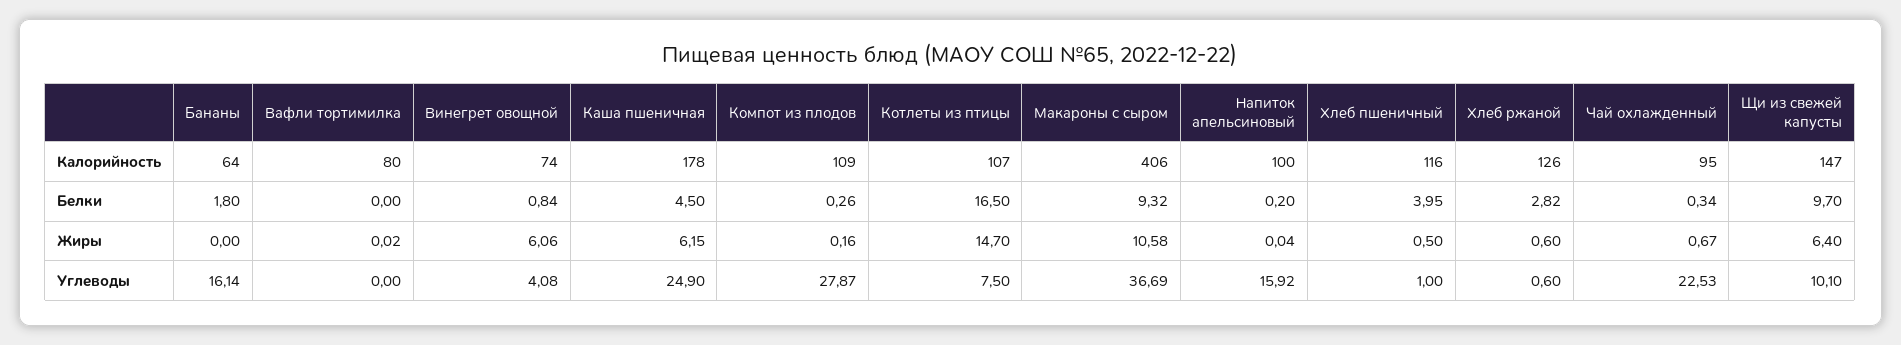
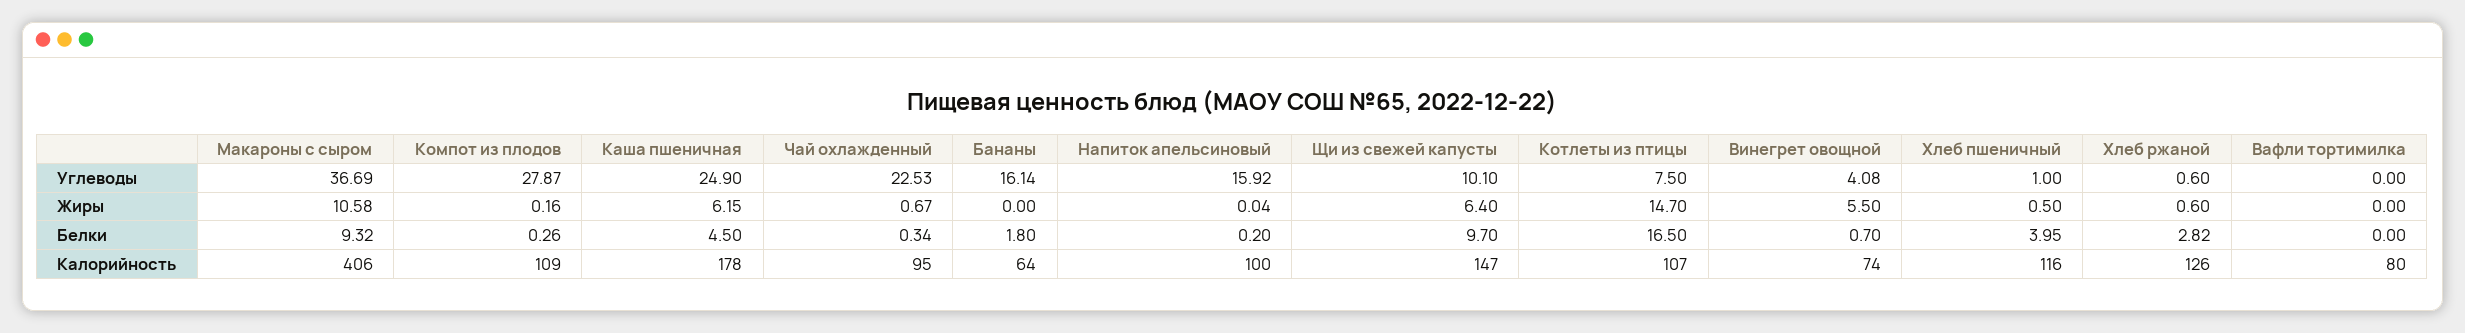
  {
    "Бананы": {
      "Калорийность": 64,
      "Белки": 1.8,
      "Жиры": 0,
      "Углеводы": 16.14
    },
    "Вафли тортимилка": {
      "Калорийность": 80,
      "Белки": 0,
-     "Жиры": 0.02,
+     "Жиры": 0,
      "Углеводы": 0
    },
    "Винегрет овощной": {
      "Калорийность": 74,
-     "Белки": 0.84,
+     "Белки": 0.7,
-     "Жиры": 6.06,
+     "Жиры": 5.5,
      "Углеводы": 4.08
    },
    "Каша пшеничная": {
      "Калорийность": 178,
      "Белки": 4.5,
      "Жиры": 6.15,
      "Углеводы": 24.9
    },
    "Компот из плодов": {
      "Калорийность": 109,
      "Белки": 0.26,
      "Жиры": 0.16,
      "Углеводы": 27.87
    },
    "Котлеты из птицы": {
      "Калорийность": 107,
      "Белки": 16.5,
      "Жиры": 14.7,
      "Углеводы": 7.5
    },
    "Макароны с сыром": {
      "Калорийность": 406,
      "Белки": 9.32,
      "Жиры": 10.58,
      "Углеводы": 36.69
    },
    "Напиток апельсиновый": {
      "Калорийность": 100,
      "Белки": 0.2,
      "Жиры": 0.04,
      "Углеводы": 15.92
    },
    "Хлеб пшеничный": {
      "Калорийность": 116,
      "Белки": 3.95,
      "Жиры": 0.5,
      "Углеводы": 1
    },
    "Хлеб ржаной": {
      "Калорийность": 126,
      "Белки": 2.82,
      "Жиры": 0.6,
      "Углеводы": 0.6
    },
    "Чай охлажденный": {
      "Калорийность": 95,
      "Белки": 0.34,
      "Жиры": 0.67,
      "Углеводы": 22.53
    },
    "Щи из свежей капусты": {
      "Калорийность": 147,
      "Белки": 9.7,
      "Жиры": 6.4,
      "Углеводы": 10.1
    }
  }

